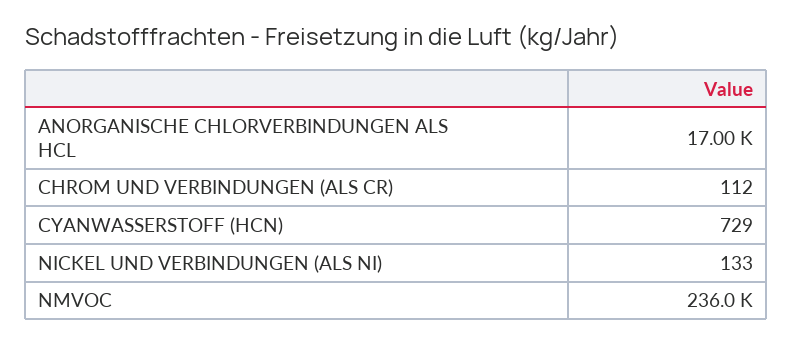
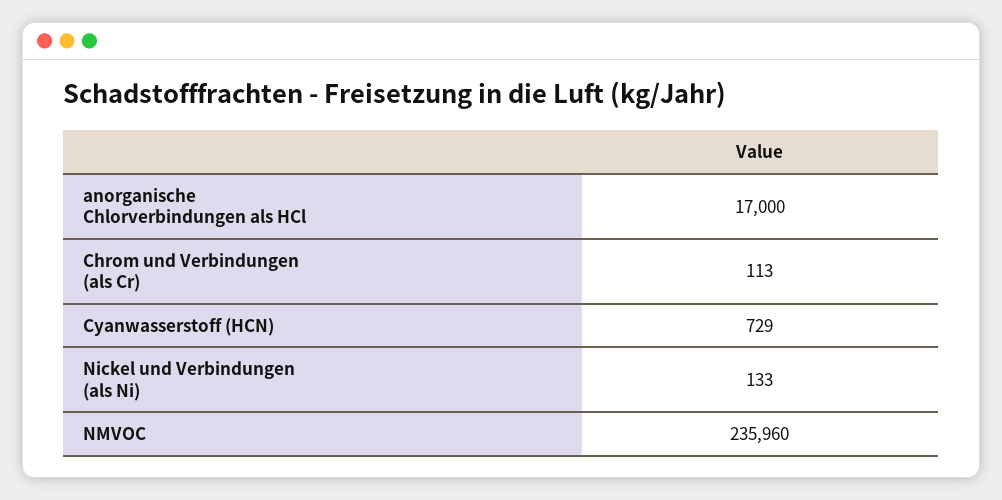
  {
    "ANORGANISCHE CHLORVERBINDUNGEN ALS HCL": 17000,
-   "CHROM UND VERBINDUNGEN (ALS CR)": 112,
+   "CHROM UND VERBINDUNGEN (ALS CR)": 113,
    "CYANWASSERSTOFF (HCN)": 729,
    "NICKEL UND VERBINDUNGEN (ALS NI)": 133,
-   "NMVOC": 236000
+   "NMVOC": 235960
  }

